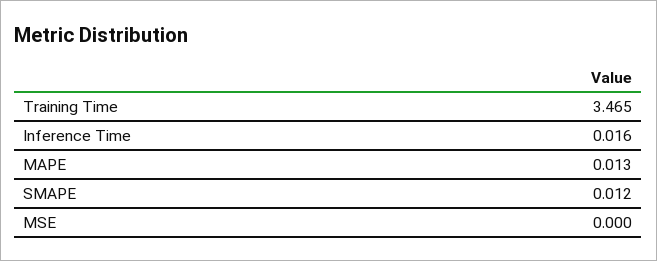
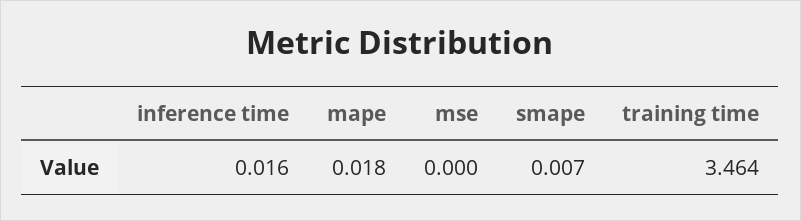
  {
-   "Training Time": 3.465,
+   "Training Time": 3.464,
    "Inference Time": 0.016,
-   "MAPE": 0.013,
+   "MAPE": 0.018,
-   "SMAPE": 0.012,
+   "SMAPE": 0.007,
    "MSE": 0
  }

